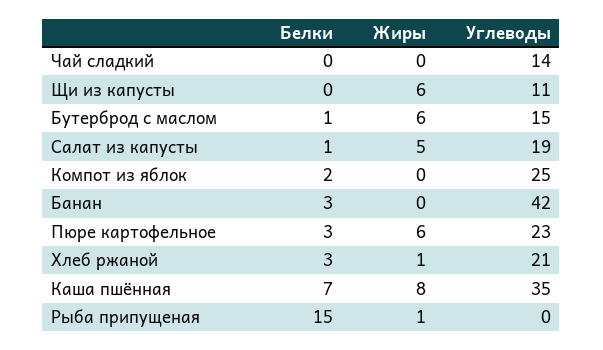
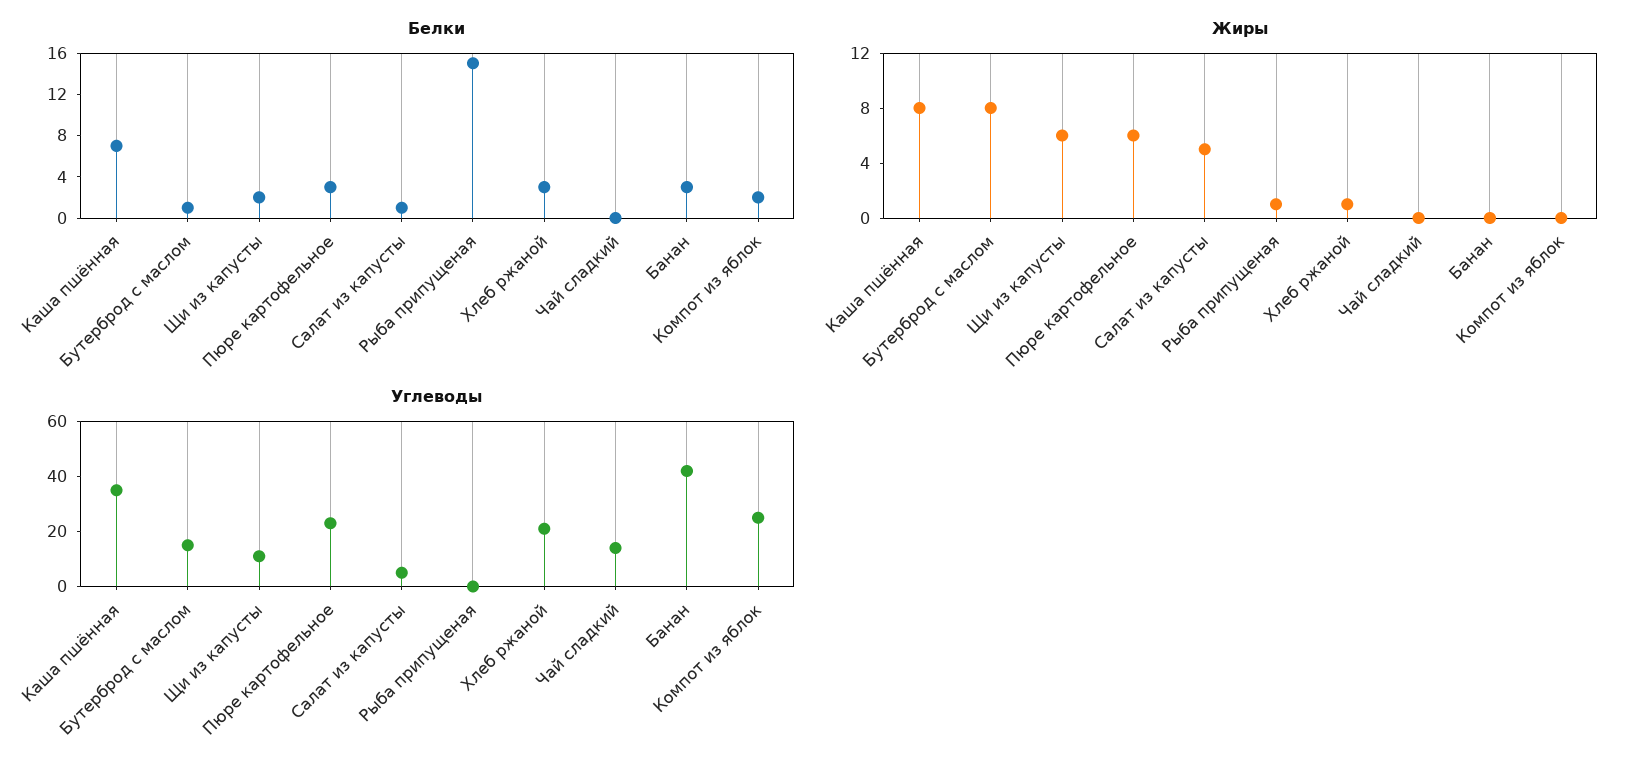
  {
    "Белки": {
      "Чай сладкий": 0,
-     "Щи из капусты": 0,
+     "Щи из капусты": 2,
      "Бутерброд с маслом": 1,
      "Салат из капусты": 1,
      "Компот из яблок": 2,
      "Банан": 3,
      "Пюре картофельное": 3,
      "Хлеб ржаной": 3,
      "Каша пшённая": 7,
      "Рыба припущеная": 15
    },
    "Жиры": {
      "Чай сладкий": 0,
      "Щи из капусты": 6,
-     "Бутерброд с маслом": 6,
+     "Бутерброд с маслом": 8,
      "Салат из капусты": 5,
      "Компот из яблок": 0,
      "Банан": 0,
      "Пюре картофельное": 6,
      "Хлеб ржаной": 1,
      "Каша пшённая": 8,
      "Рыба припущеная": 1
    },
    "Углеводы": {
      "Чай сладкий": 14,
      "Щи из капусты": 11,
      "Бутерброд с маслом": 15,
-     "Салат из капусты": 19,
+     "Салат из капусты": 5,
      "Компот из яблок": 25,
      "Банан": 42,
      "Пюре картофельное": 23,
      "Хлеб ржаной": 21,
      "Каша пшённая": 35,
      "Рыба припущеная": 0
    }
  }

